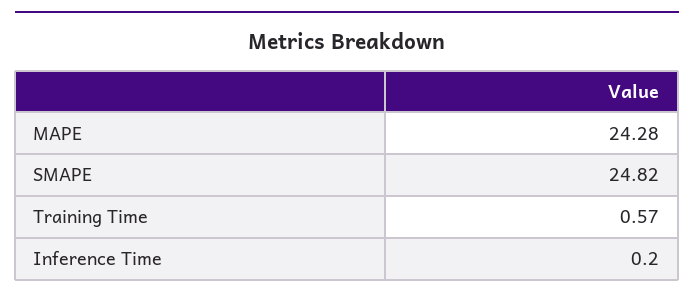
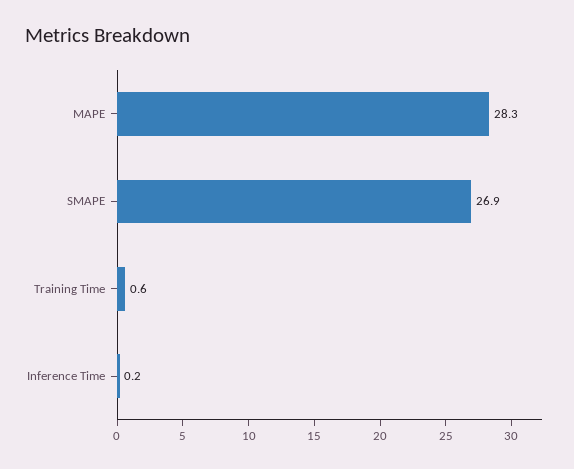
  {
-   "MAPE": 24.28,
+   "MAPE": 28.3,
-   "SMAPE": 24.82,
+   "SMAPE": 26.9,
    "Training Time": 0.57,
    "Inference Time": 0.2
  }

